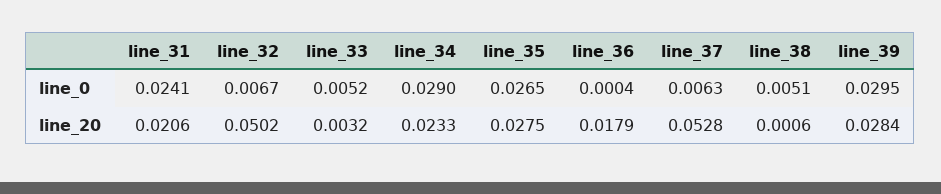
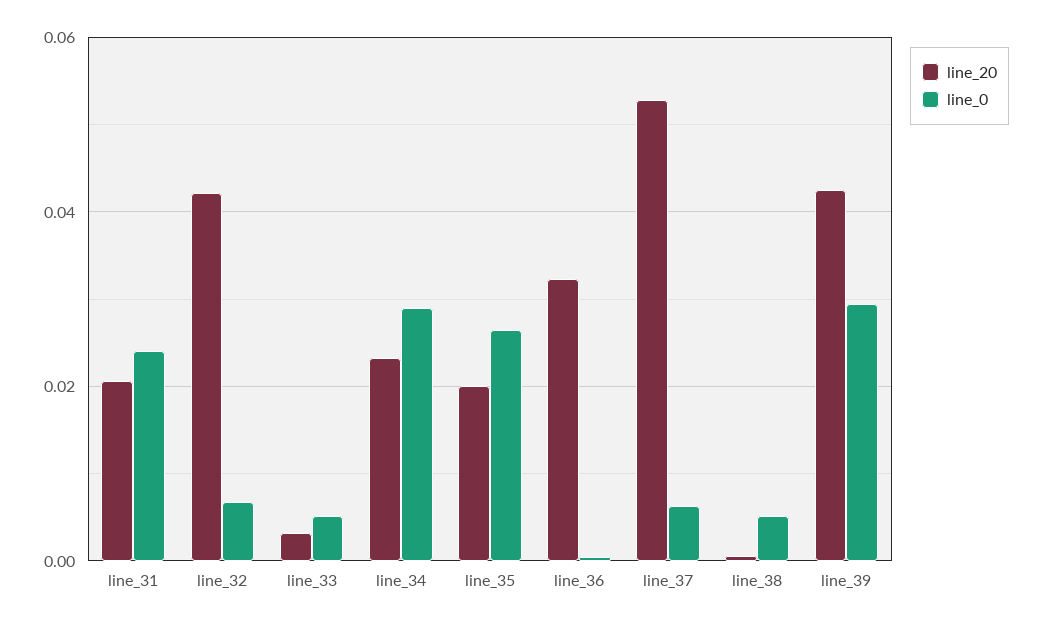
  {
    "line_0": {
      "line_31": 0.0241,
      "line_32": 0.0067,
      "line_33": 0.0052,
      "line_34": 0.029,
      "line_35": 0.0265,
      "line_36": 0.0004,
      "line_37": 0.0063,
      "line_38": 0.0051,
      "line_39": 0.0295
    },
    "line_20": {
      "line_31": 0.0206,
-     "line_32": 0.0502,
+     "line_32": 0.042,
      "line_33": 0.0032,
      "line_34": 0.0233,
-     "line_35": 0.0275,
+     "line_35": 0.02,
-     "line_36": 0.0179,
+     "line_36": 0.032,
      "line_37": 0.0528,
      "line_38": 0.0006,
-     "line_39": 0.0284
+     "line_39": 0.042
    }
  }

